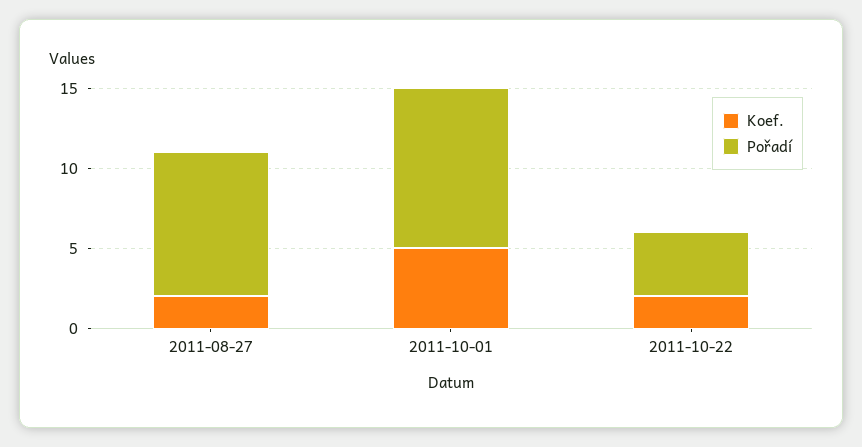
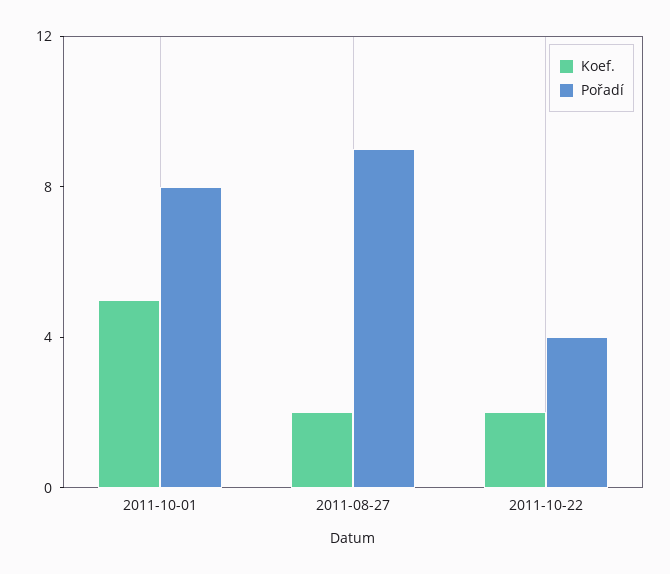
  {
    "Koef.": {
      "2011-08-27": 2,
      "2011-10-01": 5,
      "2011-10-22": 2
    },
    "Pořadí": {
      "2011-08-27": 9,
-     "2011-10-01": 10,
+     "2011-10-01": 8,
      "2011-10-22": 4
    }
  }

